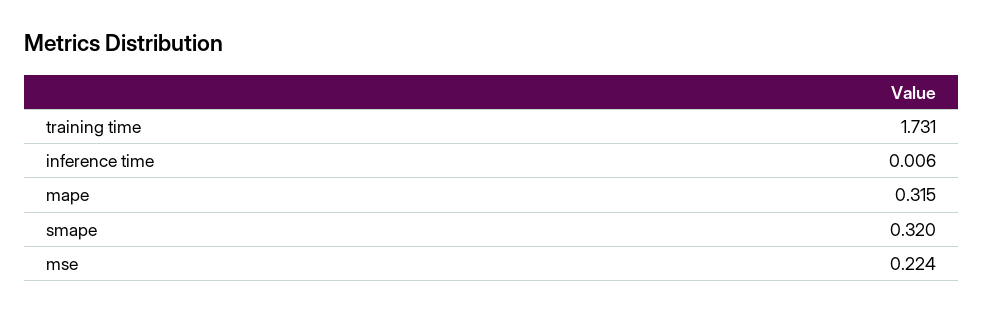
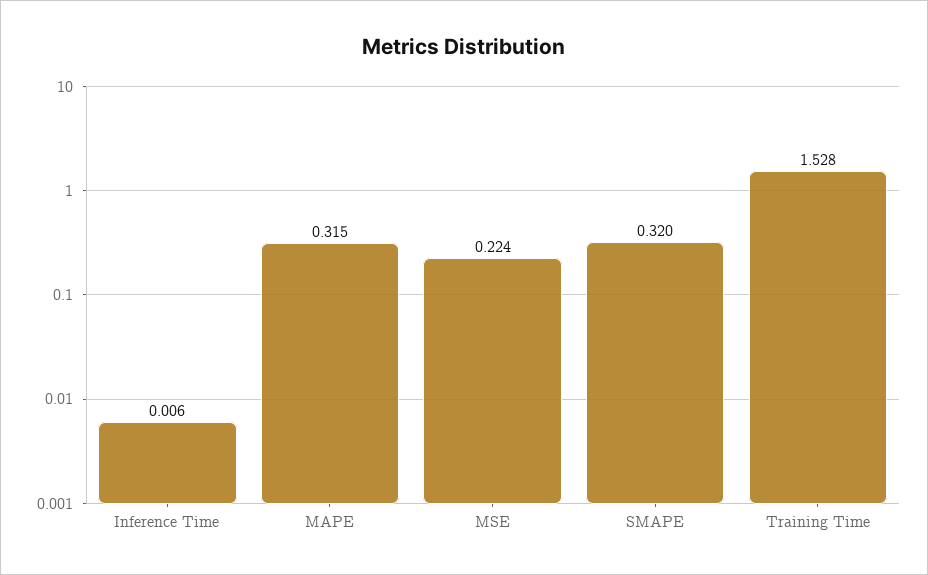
  {
-   "training time": 1.731,
+   "training time": 1.528,
    "inference time": 0.006,
    "mape": 0.315,
    "smape": 0.32,
    "mse": 0.224
  }

